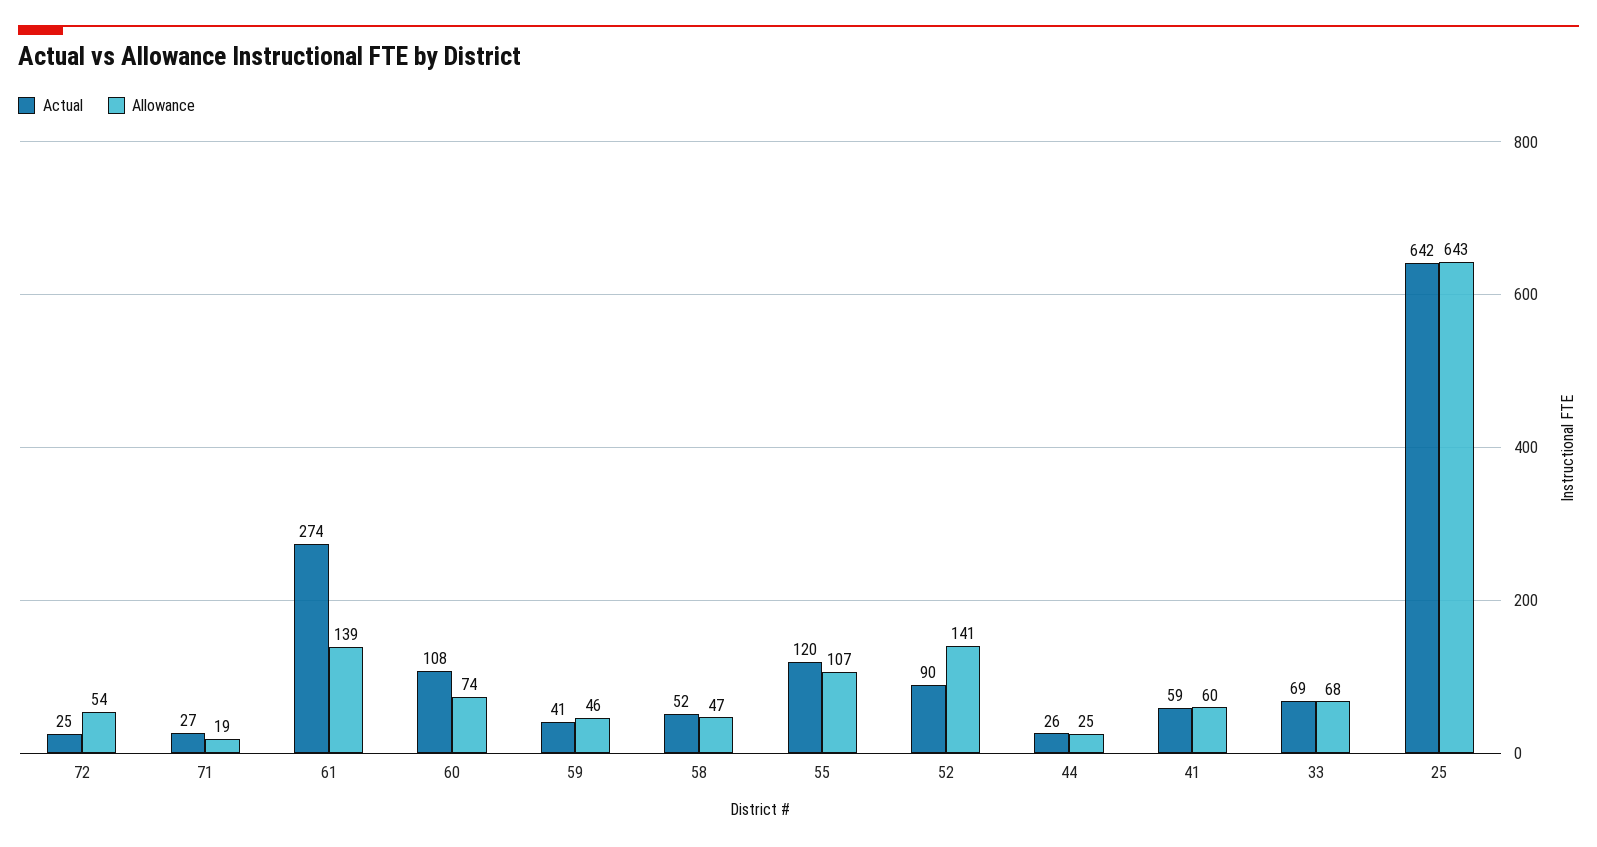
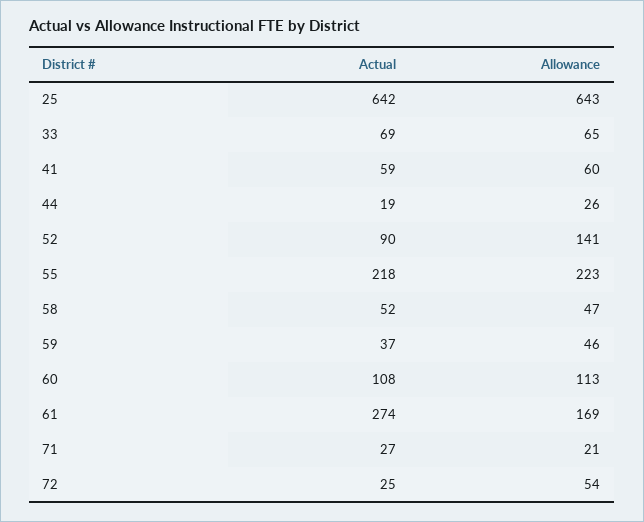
  {
    "Actual": {
      "72": 25,
      "71": 27,
      "61": 274,
      "60": 108,
-     "59": 41,
+     "59": 37,
      "58": 52,
-     "55": 120,
+     "55": 218,
      "52": 90,
-     "44": 26,
+     "44": 19,
      "41": 59,
      "33": 69,
      "25": 642
    },
    "Allowance": {
      "72": 54,
-     "71": 19,
+     "71": 21,
-     "61": 139,
+     "61": 169,
-     "60": 74,
+     "60": 113,
      "59": 46,
      "58": 47,
-     "55": 107,
+     "55": 223,
      "52": 141,
-     "44": 25,
+     "44": 26,
      "41": 60,
-     "33": 68,
+     "33": 65,
      "25": 643
    }
  }

